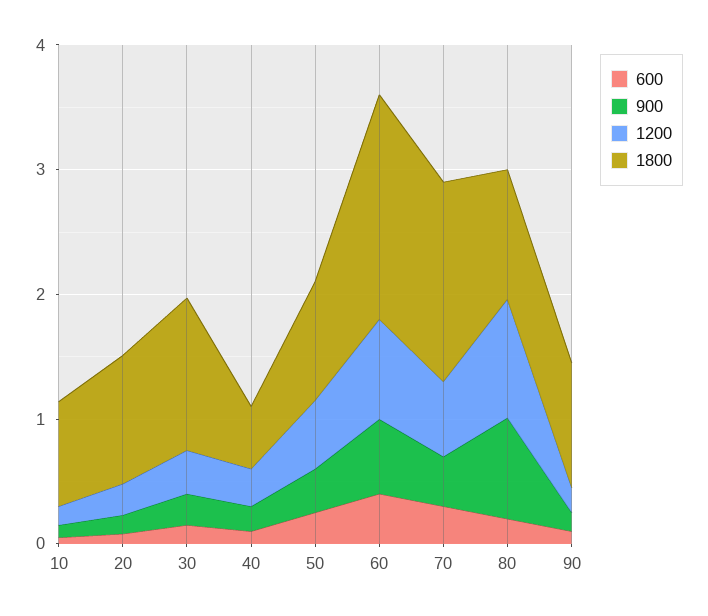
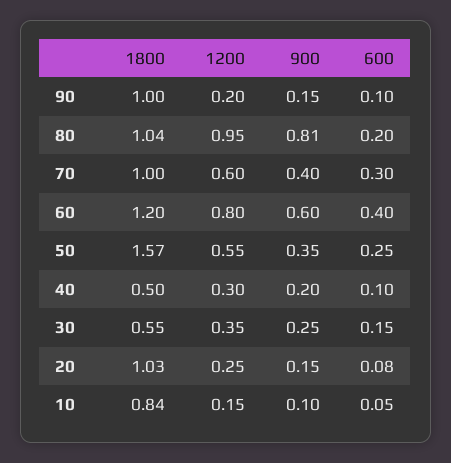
  {
    "600": {
      "10": 0.05,
      "20": 0.08,
      "30": 0.15,
      "40": 0.1,
      "50": 0.25,
      "60": 0.4,
      "70": 0.3,
      "80": 0.2,
      "90": 0.1
    },
    "900": {
      "10": 0.1,
      "20": 0.15,
      "30": 0.25,
      "40": 0.2,
      "50": 0.35,
      "60": 0.6,
      "70": 0.4,
      "80": 0.81,
      "90": 0.15
    },
    "1200": {
      "10": 0.15,
      "20": 0.25,
      "30": 0.35,
      "40": 0.3,
      "50": 0.55,
      "60": 0.8,
      "70": 0.6,
      "80": 0.95,
      "90": 0.2
    },
    "1800": {
      "10": 0.84,
      "20": 1.03,
-     "30": 1.2,
+     "30": 0.55,
      "40": 0.5,
-     "50": 1,
+     "50": 1.57,
-     "60": 1.8,
+     "60": 1.2,
-     "70": 1.6,
+     "70": 1,
      "80": 1.04,
      "90": 1
    }
  }

